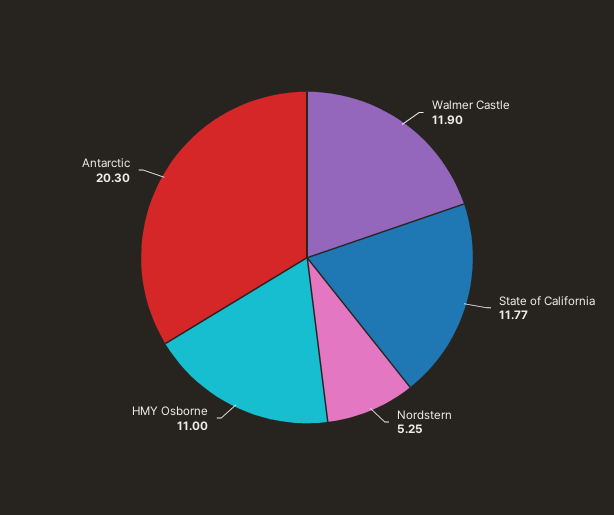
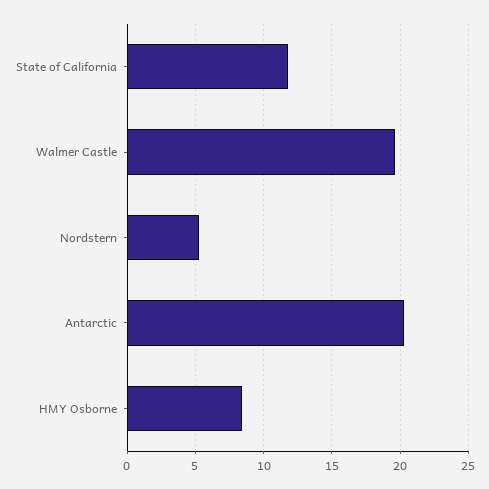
  {
-   "Walmer Castle": 11.9,
+   "Walmer Castle": 19.5,
    "State of California": 11.77,
    "Nordstern": 5.25,
-   "HMY Osborne": 11,
+   "HMY Osborne": 8.5,
    "Antarctic": 20.3
  }

